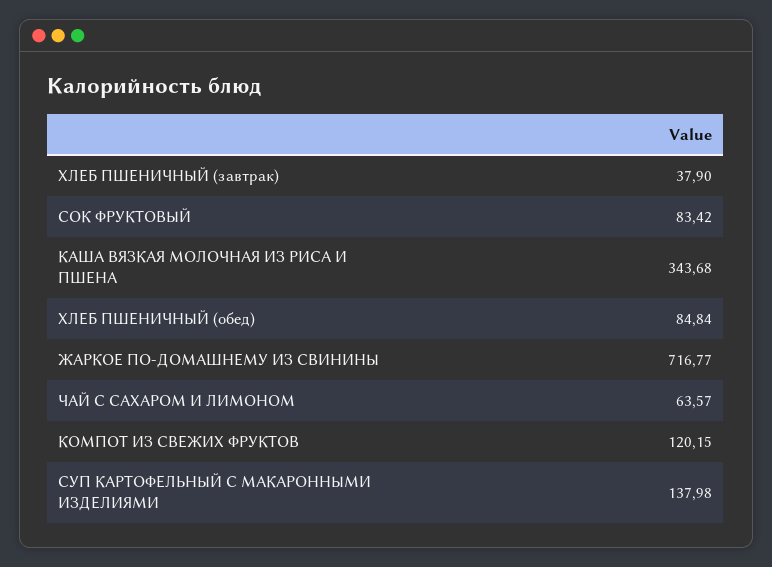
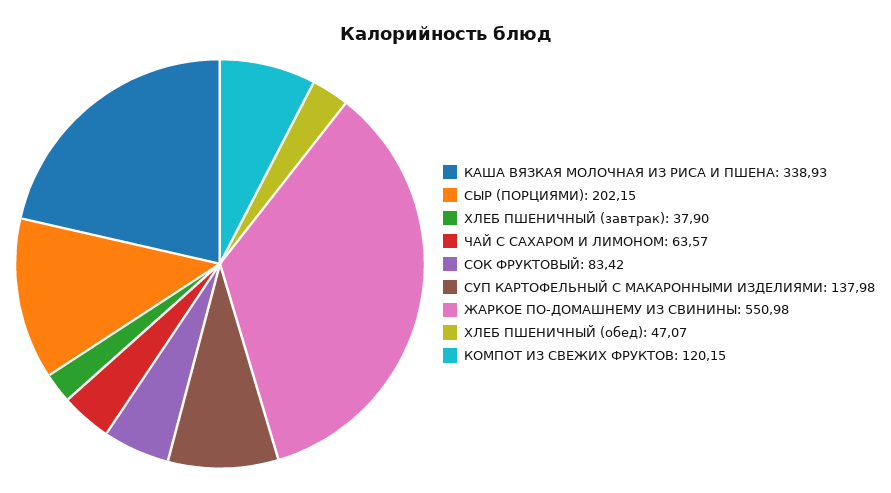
  {
    "ХЛЕБ ПШЕНИЧНЫЙ (завтрак)": 37.9,
    "СОК ФРУКТОВЫЙ": 83.42,
-   "КАША ВЯЗКАЯ МОЛОЧНАЯ ИЗ РИСА И ПШЕНА": 343.68,
+   "КАША ВЯЗКАЯ МОЛОЧНАЯ ИЗ РИСА И ПШЕНА": 338.93,
-   "ХЛЕБ ПШЕНИЧНЫЙ (обед)": 84.84,
+   "ХЛЕБ ПШЕНИЧНЫЙ (обед)": 47.07,
-   "ЖАРКОЕ ПО-ДОМАШНЕМУ ИЗ СВИНИНЫ": 716.77,
+   "ЖАРКОЕ ПО-ДОМАШНЕМУ ИЗ СВИНИНЫ": 550.98,
    "ЧАЙ С САХАРОМ И ЛИМОНОМ": 63.57,
    "КОМПОТ ИЗ СВЕЖИХ ФРУКТОВ": 120.15,
-   "СУП КАРТОФЕЛЬНЫЙ С МАКАРОННЫМИ ИЗДЕЛИЯМИ": 137.98
+   "СУП КАРТОФЕЛЬНЫЙ С МАКАРОННЫМИ ИЗДЕЛИЯМИ": 137.98,
+   "СЫР (ПОРЦИЯМИ)": 202.15
  }

